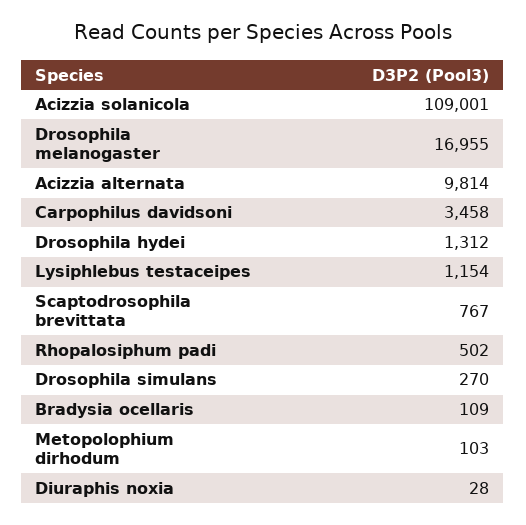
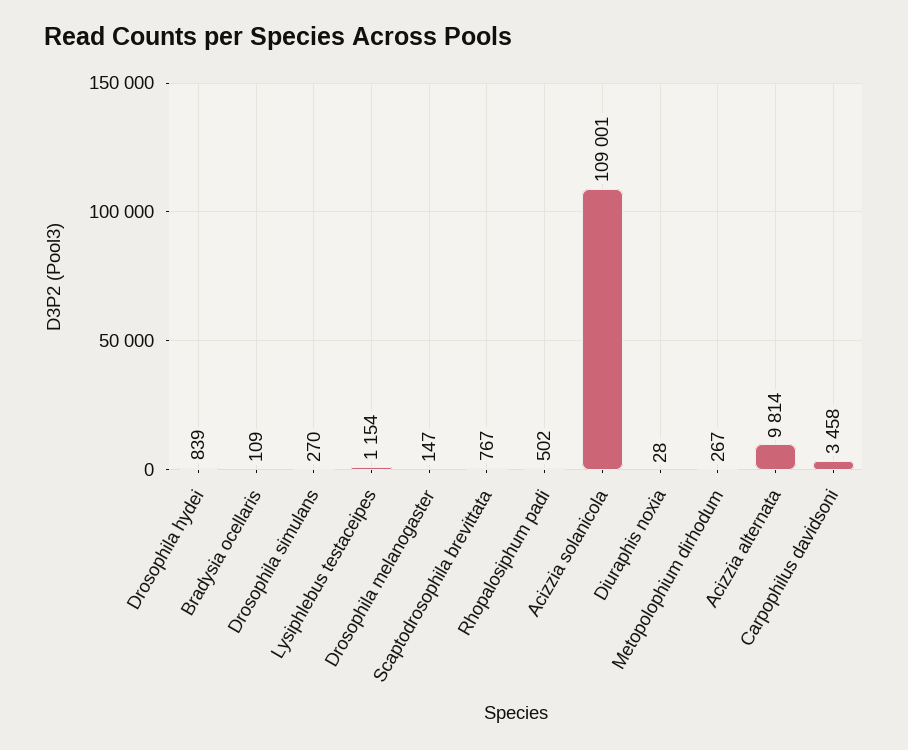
  {
    "Acizzia solanicola": 109001,
-   "Drosophila melanogaster": 16955,
+   "Drosophila melanogaster": 147,
    "Acizzia alternata": 9814,
    "Carpophilus davidsoni": 3458,
-   "Drosophila hydei": 1312,
+   "Drosophila hydei": 839,
    "Lysiphlebus testaceipes": 1154,
    "Scaptodrosophila brevittata": 767,
    "Rhopalosiphum padi": 502,
    "Drosophila simulans": 270,
    "Bradysia ocellaris": 109,
-   "Metopolophium dirhodum": 103,
+   "Metopolophium dirhodum": 267,
    "Diuraphis noxia": 28
  }

